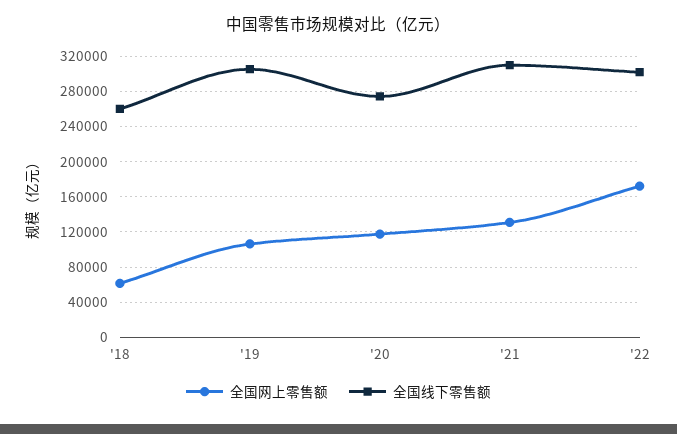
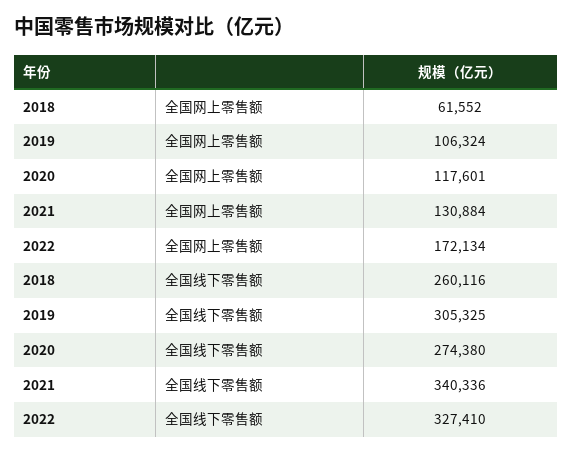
  {
    "全国网上零售额": {
      "'18": 61552,
      "'19": 106324,
      "'20": 117601,
      "'21": 130884,
      "'22": 172134
    },
    "全国线下零售额": {
      "'18": 260116,
      "'19": 305325,
      "'20": 274380,
-     "'21": 310000,
+     "'21": 340336,
-     "'22": 300000
+     "'22": 327410
    }
  }

